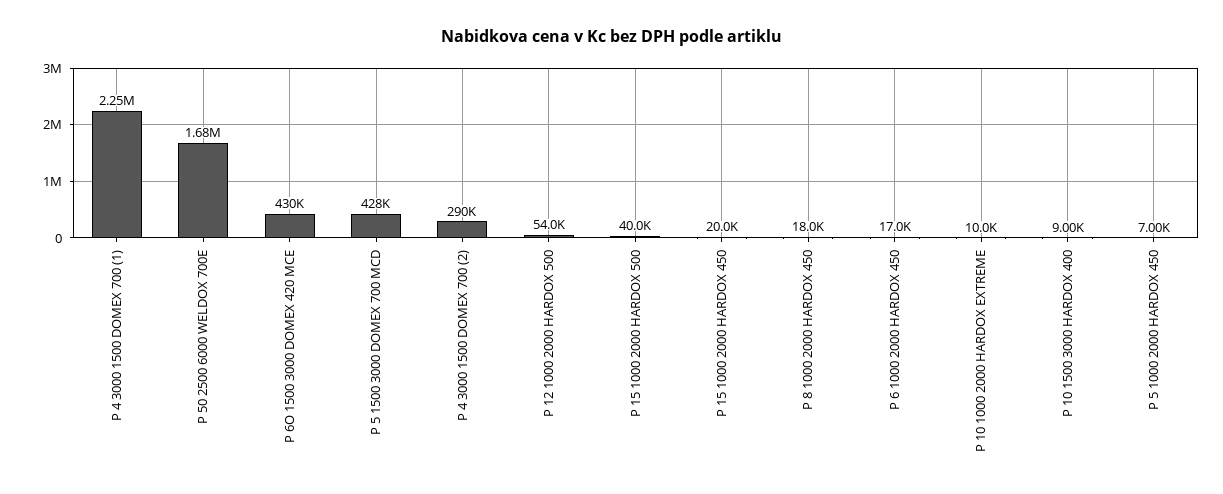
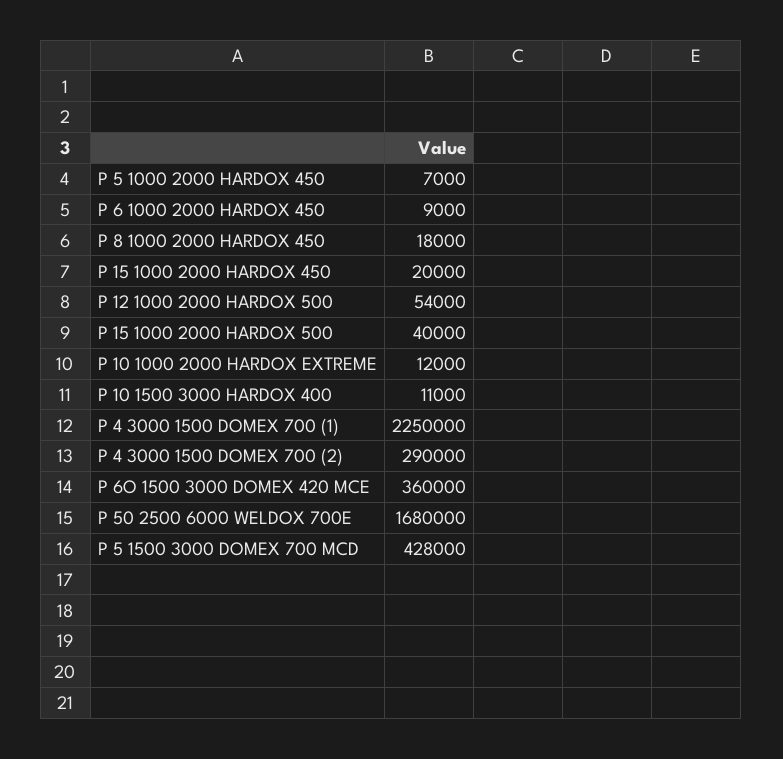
  {
    "P 4 3000 1500 DOMEX 700 (1)": 2250000,
    "P 50 2500 6000 WELDOX 700E": 1680000,
-   "P 6O 1500 3000 DOMEX 420 MCE": 430000,
+   "P 6O 1500 3000 DOMEX 420 MCE": 360000,
    "P 5 1500 3000 DOMEX 700 MCD": 428000,
    "P 4 3000 1500 DOMEX 700 (2)": 290000,
    "P 12 1000 2000 HARDOX 500": 54000,
    "P 15 1000 2000 HARDOX 500": 40000,
    "P 15 1000 2000 HARDOX 450": 20000,
    "P 8 1000 2000 HARDOX 450": 18000,
-   "P 6 1000 2000 HARDOX 450": 17000,
+   "P 6 1000 2000 HARDOX 450": 9000,
-   "P 10 1000 2000 HARDOX EXTREME": 10000,
+   "P 10 1000 2000 HARDOX EXTREME": 12000,
-   "P 10 1500 3000 HARDOX 400": 9000,
+   "P 10 1500 3000 HARDOX 400": 11000,
    "P 5 1000 2000 HARDOX 450": 7000
  }

